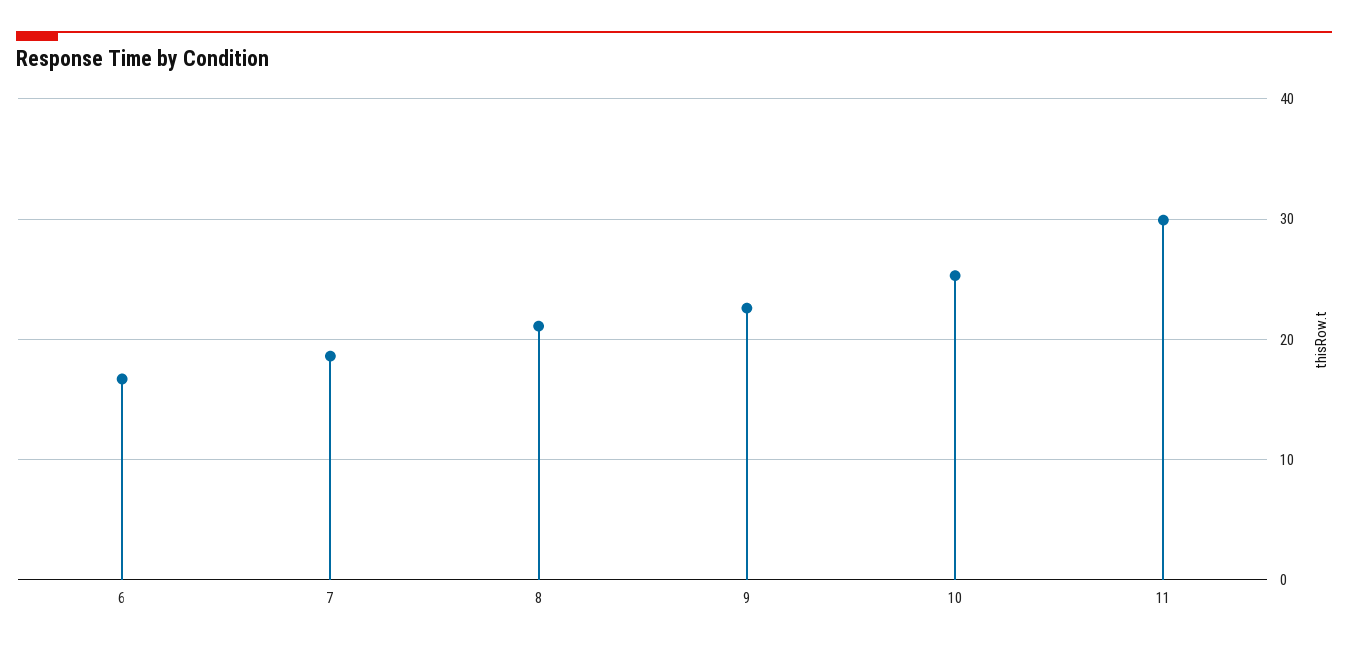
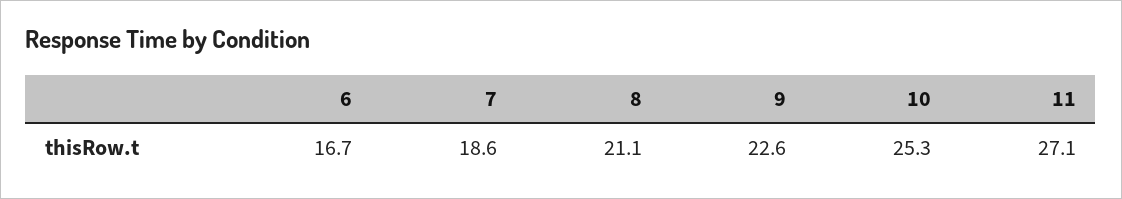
  {
    "6": 16.7,
    "7": 18.6,
    "8": 21.1,
    "9": 22.6,
    "10": 25.3,
-   "11": 30
+   "11": 27.1
  }

